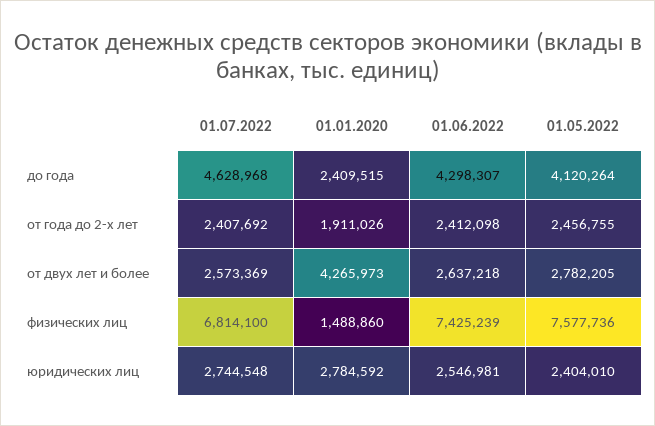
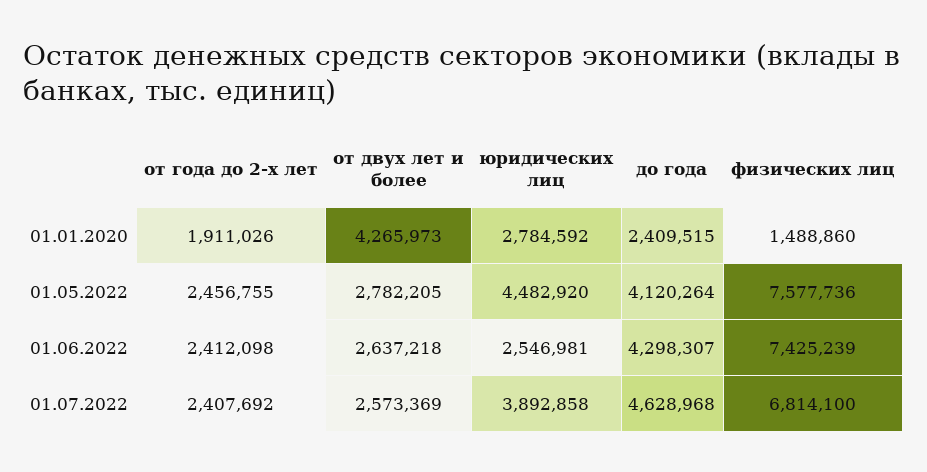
  {
    "01.07.2022": {
      "до года": 4628968,
      "от года до 2-х лет": 2407692,
      "от двух лет и более": 2573369,
      "физических лиц": 6814100,
-     "юридических лиц": 2744548
+     "юридических лиц": 3892858
    },
    "01.01.2020": {
      "до года": 2409515,
      "от года до 2-х лет": 1911026,
      "от двух лет и более": 4265973,
      "физических лиц": 1488860,
      "юридических лиц": 2784592
    },
    "01.06.2022": {
      "до года": 4298307,
      "от года до 2-х лет": 2412098,
      "от двух лет и более": 2637218,
      "физических лиц": 7425239,
      "юридических лиц": 2546981
    },
    "01.05.2022": {
      "до года": 4120264,
      "от года до 2-х лет": 2456755,
      "от двух лет и более": 2782205,
      "физических лиц": 7577736,
-     "юридических лиц": 2404010
+     "юридических лиц": 4482920
    }
  }

